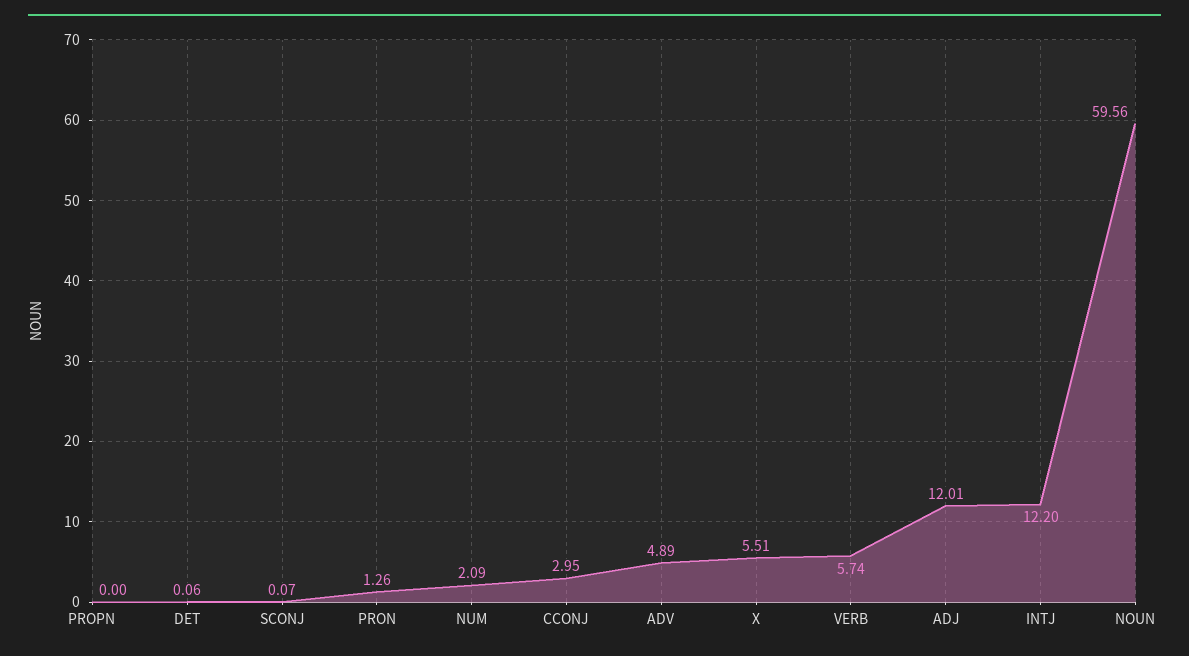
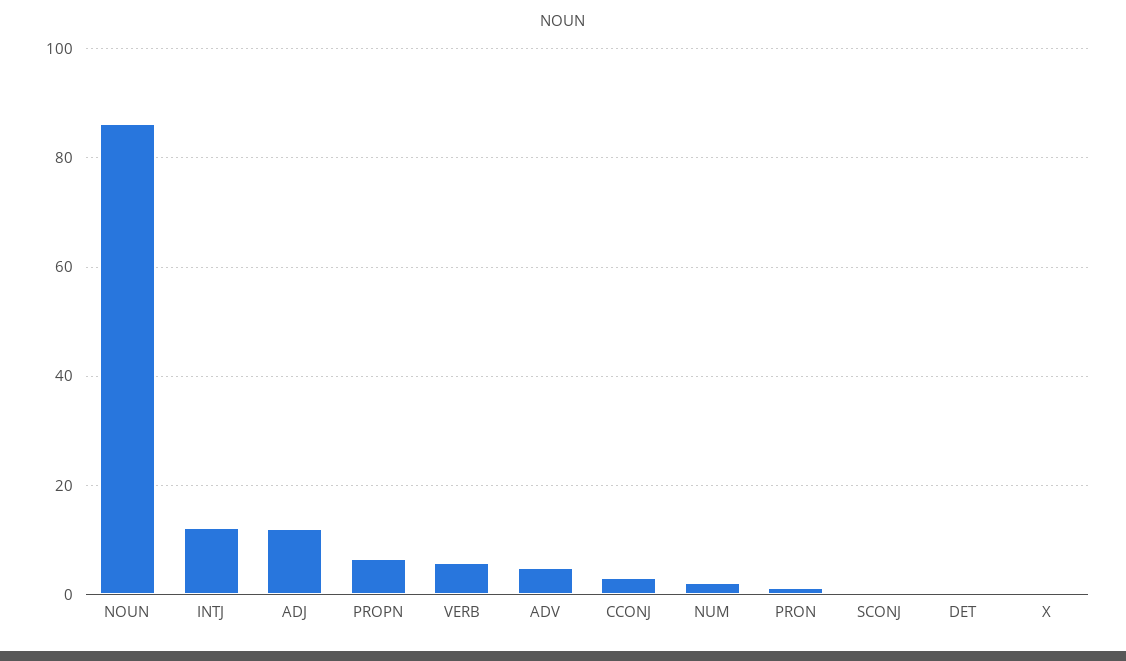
  {
-   "PROPN": 0,
+   "PROPN": 6,
    "DET": 0.06,
    "SCONJ": 0.07,
    "PRON": 1.26,
    "NUM": 2.09,
    "CCONJ": 2.95,
    "ADV": 4.89,
-   "X": 5.51,
+   "X": 0,
    "VERB": 5.74,
    "ADJ": 12.01,
    "INTJ": 12.2,
-   "NOUN": 59.56
+   "NOUN": 86
  }

